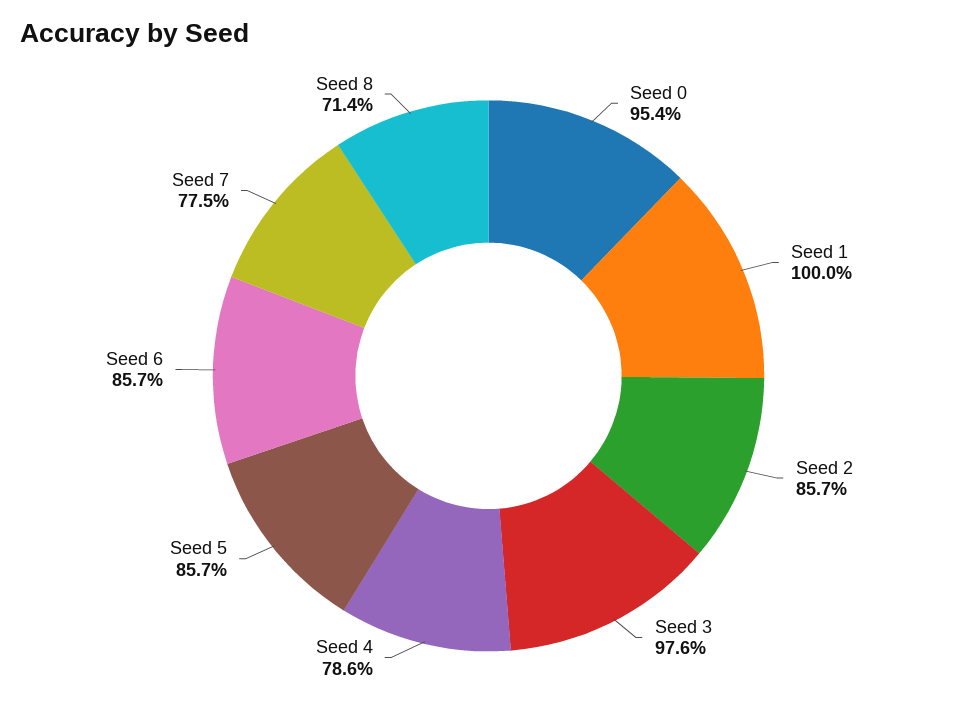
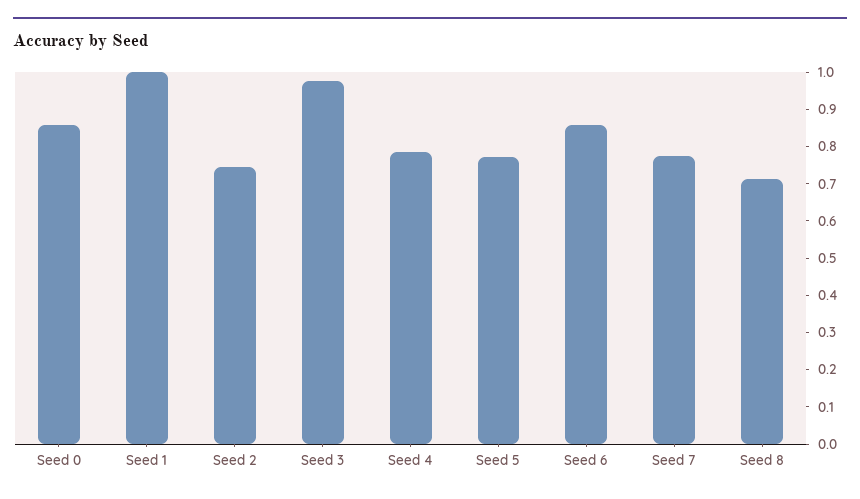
  {
-   "Seed 0": 0.954,
+   "Seed 0": 0.85,
    "Seed 1": 1,
-   "Seed 2": 0.857,
+   "Seed 2": 0.75,
    "Seed 3": 0.976,
    "Seed 4": 0.786,
-   "Seed 5": 0.857,
+   "Seed 5": 0.775,
    "Seed 6": 0.857,
    "Seed 7": 0.775,
    "Seed 8": 0.714
  }

